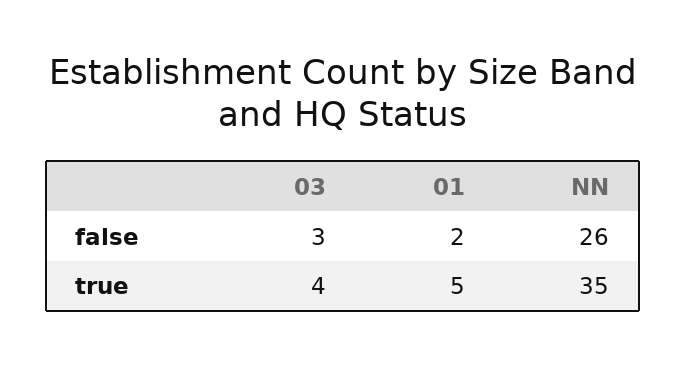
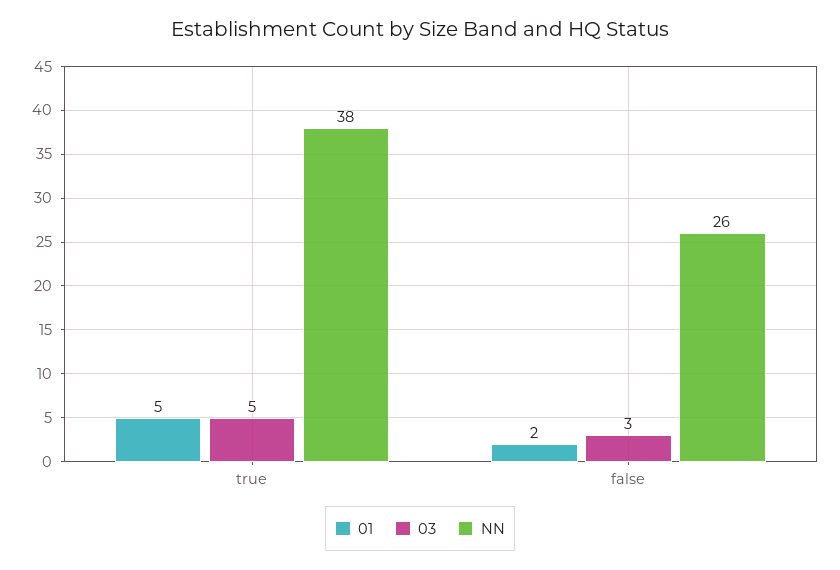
  {
    "03": {
      "false": 3,
-     "true": 4
+     "true": 5
    },
    "01": {
      "false": 2,
      "true": 5
    },
    "NN": {
      "false": 26,
-     "true": 35
+     "true": 38
    }
  }

